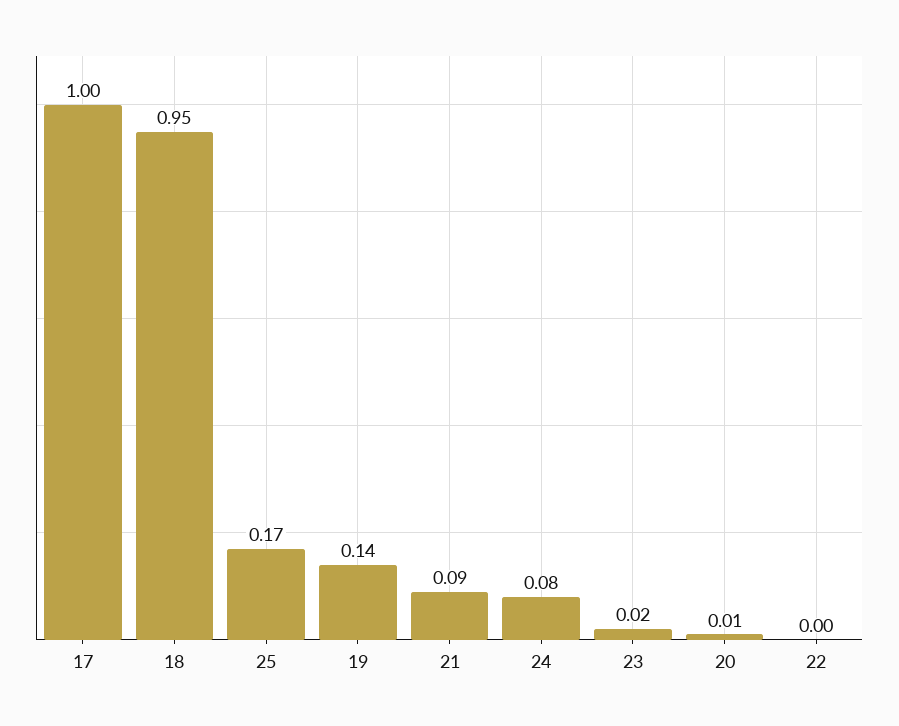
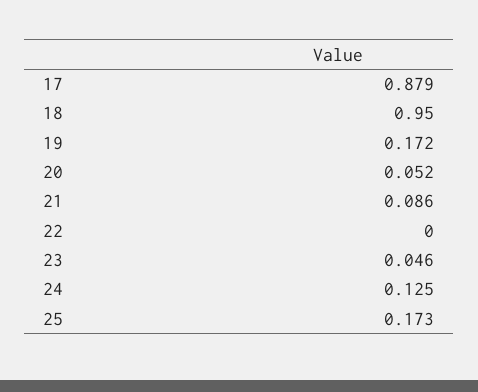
  {
-   "17": 1,
+   "17": 0.879,
    "18": 0.95,
    "25": 0.173,
-   "19": 0.14,
+   "19": 0.172,
    "21": 0.086,
-   "24": 0.08,
+   "24": 0.125,
-   "23": 0.02,
+   "23": 0.046,
-   "20": 0.01,
+   "20": 0.052,
    "22": 0
  }

